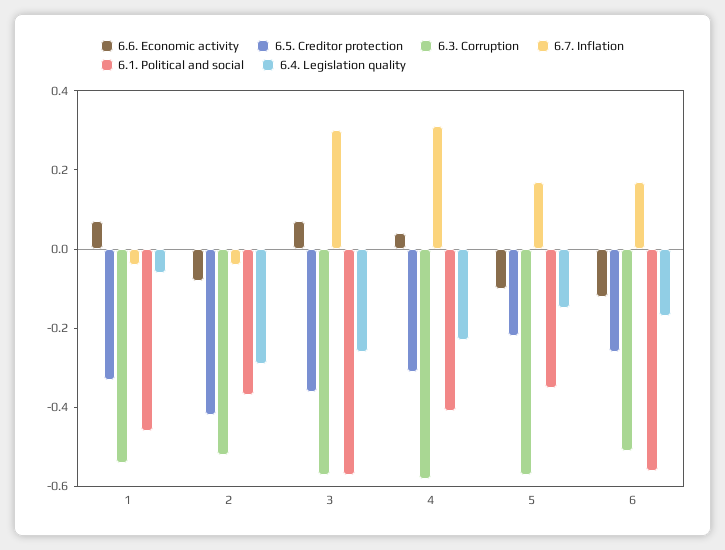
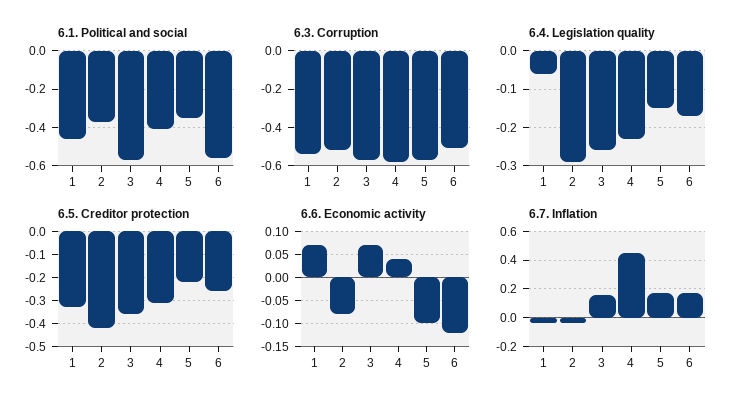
  {
    "6.6. Economic activity": {
      "1": 0.05,
      "2": -0.1,
      "3": 0.05,
      "4": 0.05,
      "5": -0.1,
      "6": -0.1
    },
    "6.5. Creditor protection": {
      "1": -0.35,
      "2": -0.4,
      "3": -0.35,
      "4": -0.3,
      "5": -0.2,
      "6": -0.25
    },
    "6.3. Corruption": {
      "1": -0.55,
      "2": -0.5,
      "3": -0.55,
      "4": -0.6,
      "5": -0.55,
      "6": -0.5
    },
    "6.7. Inflation": {
      "1": -0.05,
      "2": -0.05,
-     "3": 0.3,
+     "3": 0.15,
-     "4": 0.3,
+     "4": 0.45,
      "5": 0.15,
      "6": 0.15
    },
    "6.1. Political and social": {
      "1": -0.45,
      "2": -0.35,
      "3": -0.55,
      "4": -0.4,
      "5": -0.35,
      "6": -0.55
    },
    "6.4. Legislation quality": {
      "1": -0.05,
      "2": -0.3,
      "3": -0.25,
      "4": -0.25,
      "5": -0.15,
      "6": -0.15
    }
  }

